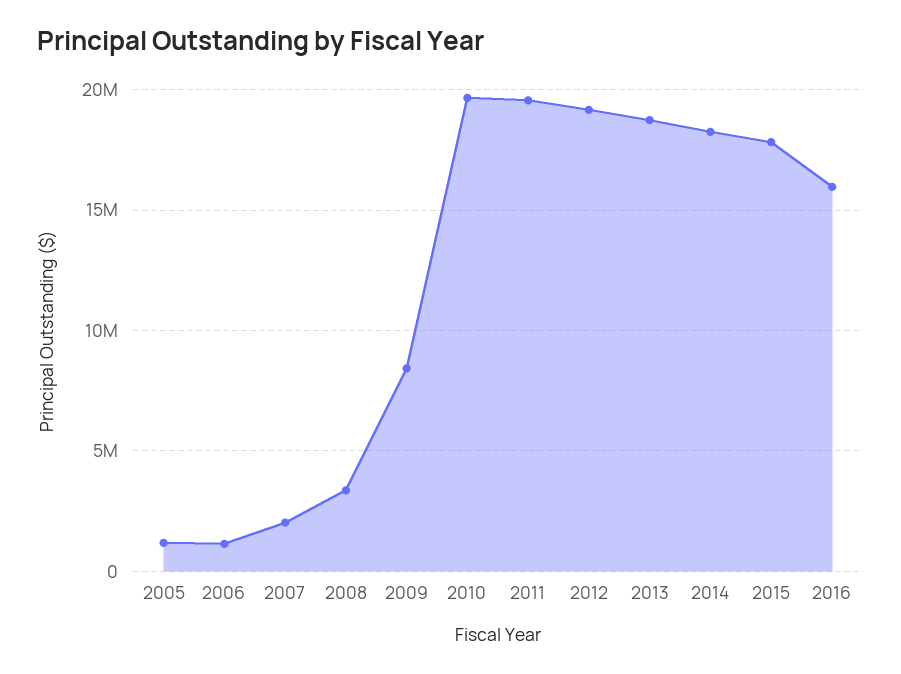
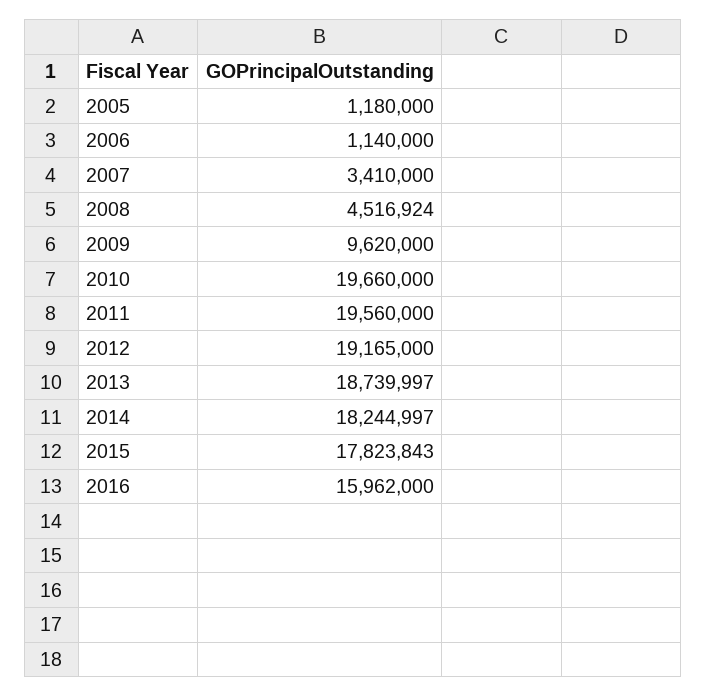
  {
    "2005": 1180000,
    "2006": 1140000,
-   "2007": 2000000,
+   "2007": 3410000,
-   "2008": 3500000,
+   "2008": 4516924,
-   "2009": 8500000,
+   "2009": 9620000,
    "2010": 19660000,
    "2011": 19560000,
    "2012": 19165000,
    "2013": 18739997,
    "2014": 18244997,
    "2015": 17823843,
    "2016": 15962000
  }

